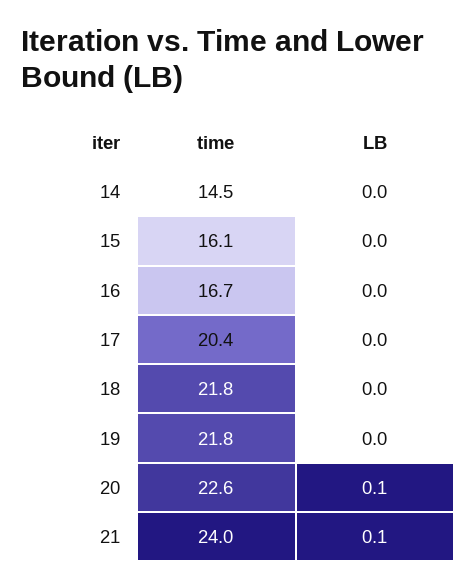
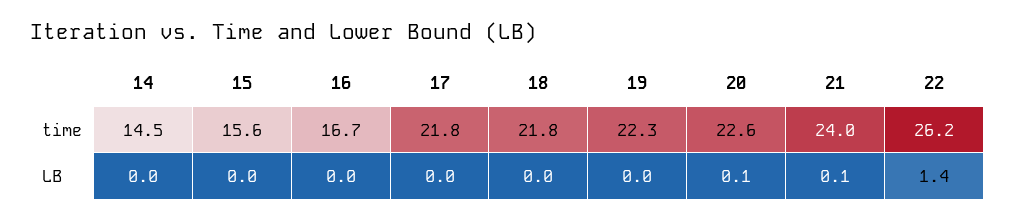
  {
    "time": {
      "14": 14.5,
-     "15": 16.1,
+     "15": 15.6,
      "16": 16.7,
-     "17": 20.4,
+     "17": 21.8,
      "18": 21.8,
-     "19": 21.8,
+     "19": 22.3,
      "20": 22.6,
-     "21": 24
+     "21": 24,
+     "22": 26.2
    },
    "LB": {
      "14": 0,
      "15": 0,
      "16": 0,
      "17": 0,
      "18": 0,
      "19": 0,
      "20": 0.1,
-     "21": 0.1
+     "21": 0.1,
+     "22": 1.4
    }
  }

